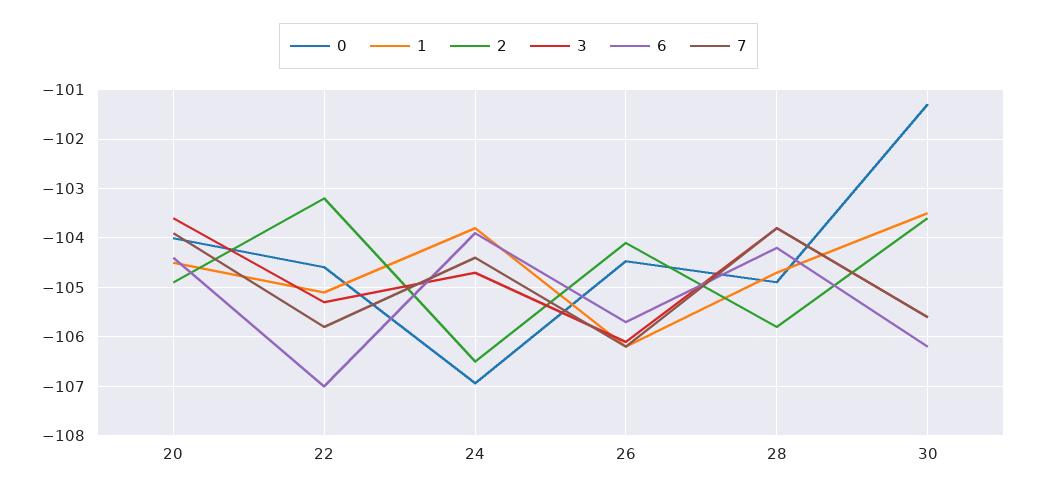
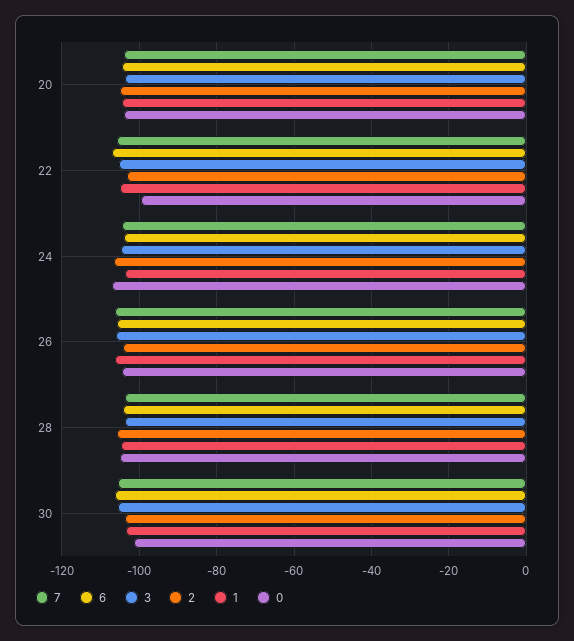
  {
    "0": {
      "20": -104,
-     "22": -104.6,
+     "22": -100,
      "24": -107,
      "26": -104.4,
      "28": -105,
      "30": -101.4
    },
    "1": {
      "20": -104.6,
      "22": -105.2,
      "24": -103.8,
      "26": -106.2,
      "28": -104.8,
      "30": -103.6
    },
    "2": {
      "20": -105,
      "22": -103.2,
      "24": -106.6,
      "26": -104.2,
      "28": -105.8,
      "30": -103.6
    },
    "3": {
      "20": -103.6,
      "22": -105.4,
      "24": -104.8,
      "26": -106.2,
      "28": -103.8,
      "30": -105.6
    },
    "6": {
      "20": -104.4,
      "22": -107,
      "24": -104,
      "26": -105.8,
      "28": -104.2,
      "30": -106.2
    },
    "7": {
      "20": -104,
      "22": -105.8,
      "24": -104.4,
      "26": -106.2,
      "28": -103.8,
      "30": -105.6
    }
  }

